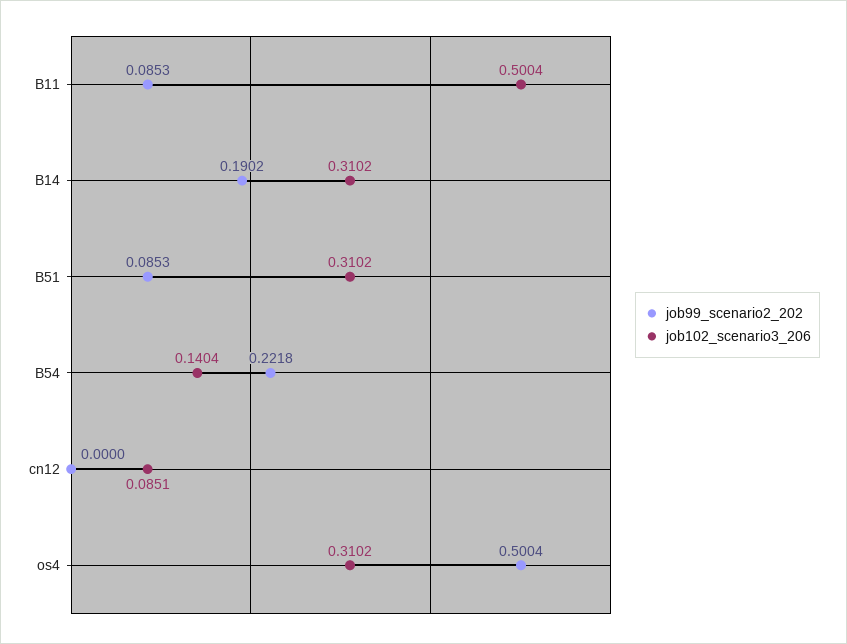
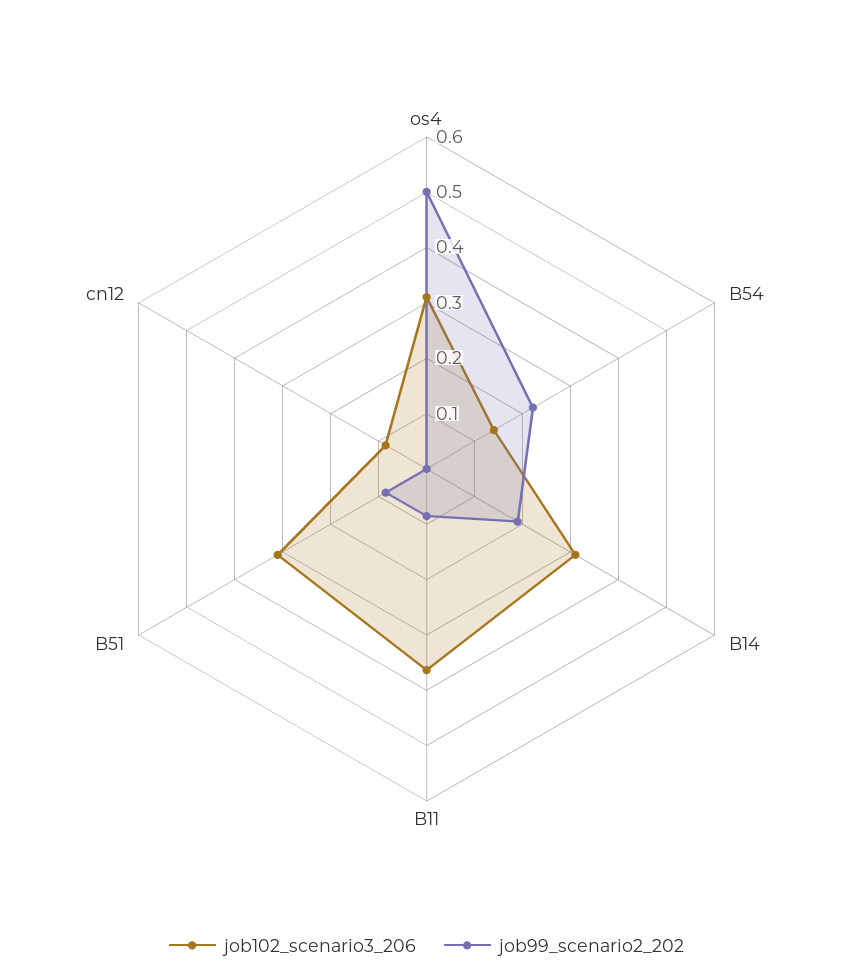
  {
    "job99_scenario2_202": {
      "B11": 0.0853,
      "B14": 0.1902,
      "B51": 0.0853,
      "B54": 0.2218,
      "cn12": 0,
      "os4": 0.5004
    },
    "job102_scenario3_206": {
-     "B11": 0.5004,
+     "B11": 0.36,
      "B14": 0.3102,
      "B51": 0.3102,
      "B54": 0.1404,
      "cn12": 0.0851,
      "os4": 0.3102
    }
  }

